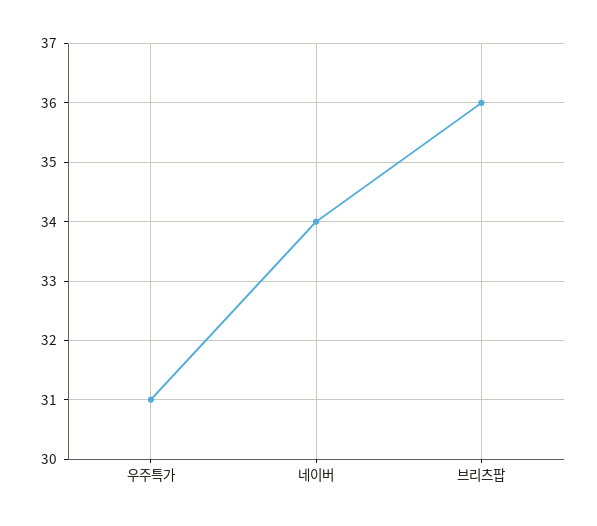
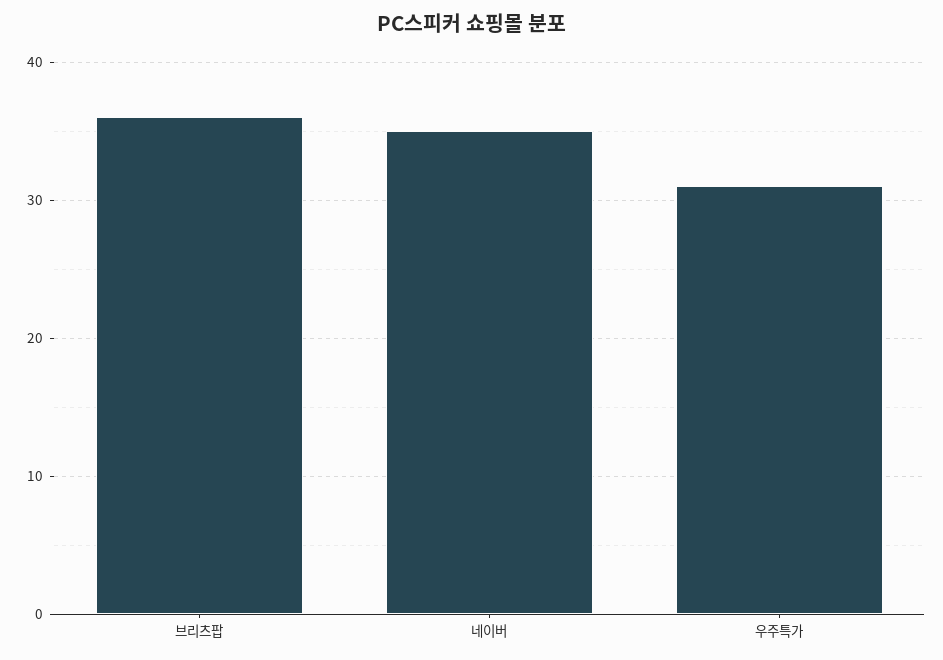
  {
    "우주특가": 31,
-   "네이버": 34,
+   "네이버": 35,
    "브리츠팝": 36
  }

